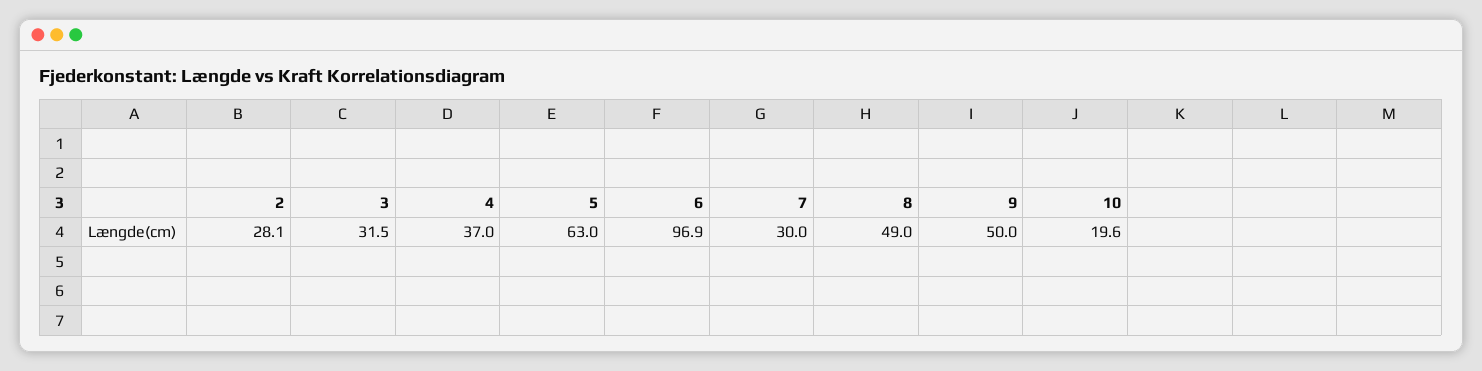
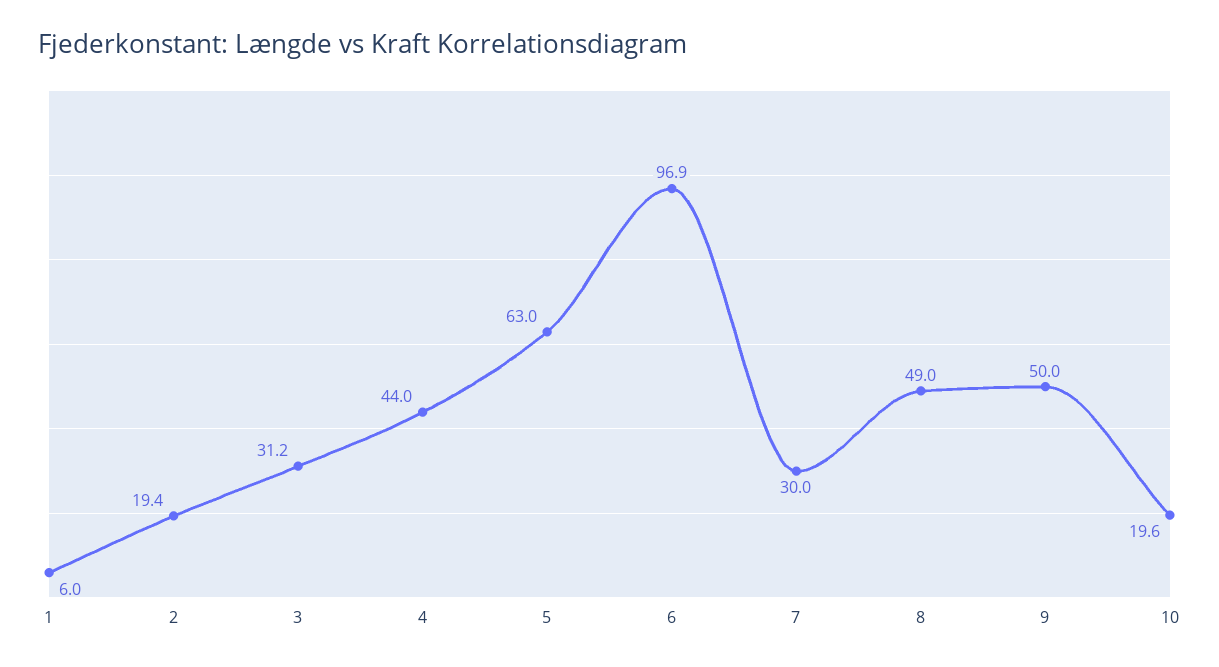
  {
-   "2": 28.1,
+   "2": 19.4,
-   "3": 31.5,
+   "3": 31.2,
-   "4": 37,
+   "4": 44,
    "5": 63,
    "6": 96.9,
    "7": 30,
    "8": 49,
    "9": 50,
-   "10": 19.6
+   "10": 19.6,
+   "1": 6
  }

